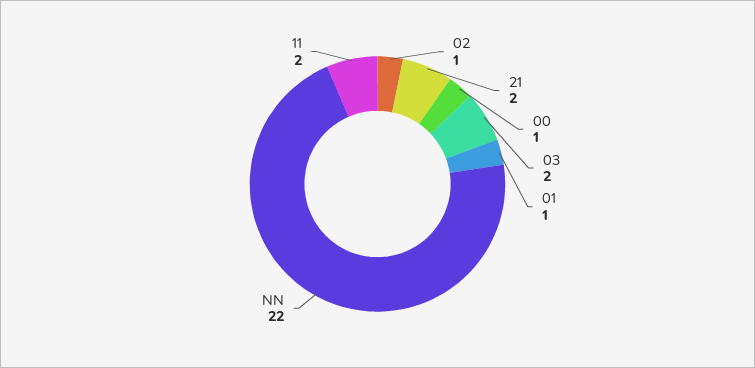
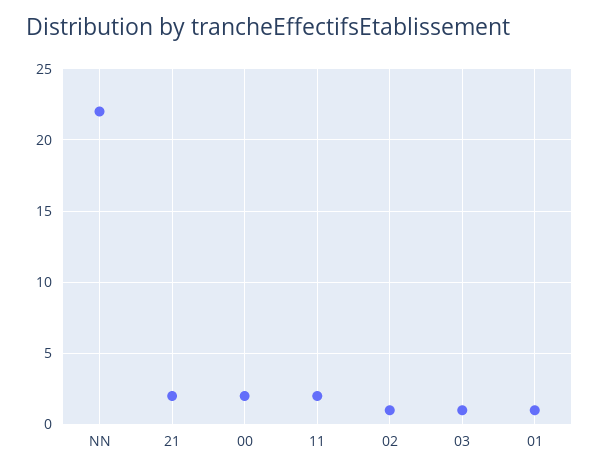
  {
    "02": 1,
    "21": 2,
-   "00": 1,
+   "00": 2,
-   "03": 2,
+   "03": 1,
    "01": 1,
    "NN": 22,
    "11": 2
  }

